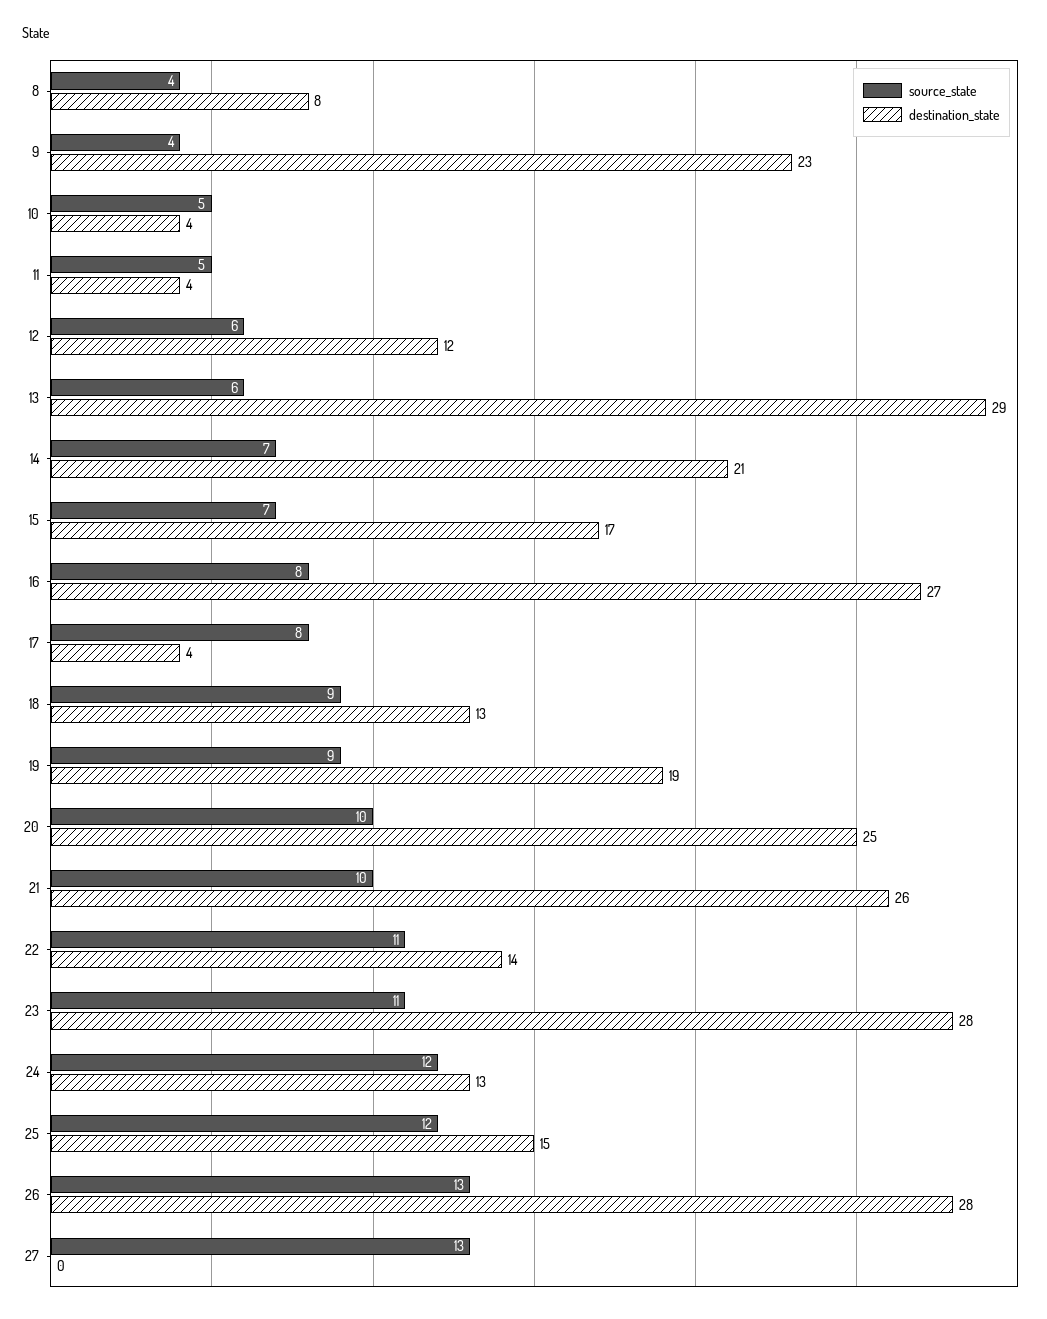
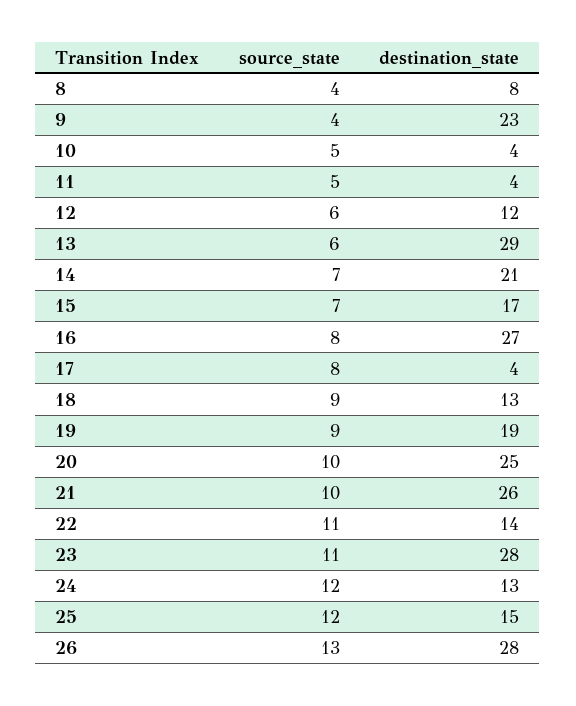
  {
    "source_state": {
      "8": 4,
      "9": 4,
      "10": 5,
      "11": 5,
      "12": 6,
      "13": 6,
      "14": 7,
      "15": 7,
      "16": 8,
      "17": 8,
      "18": 9,
      "19": 9,
      "20": 10,
      "21": 10,
      "22": 11,
      "23": 11,
      "24": 12,
      "25": 12,
-     "26": 13,
+     "26": 13
-     "27": 13
    },
    "destination_state": {
      "8": 8,
      "9": 23,
      "10": 4,
      "11": 4,
      "12": 12,
      "13": 29,
      "14": 21,
      "15": 17,
      "16": 27,
      "17": 4,
      "18": 13,
      "19": 19,
      "20": 25,
      "21": 26,
      "22": 14,
      "23": 28,
      "24": 13,
      "25": 15,
-     "26": 28,
+     "26": 28
-     "27": 0
    }
  }

